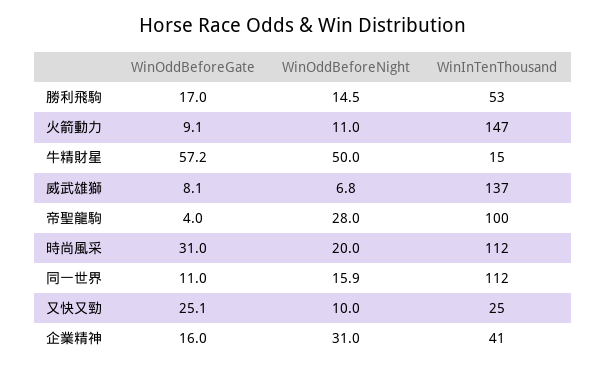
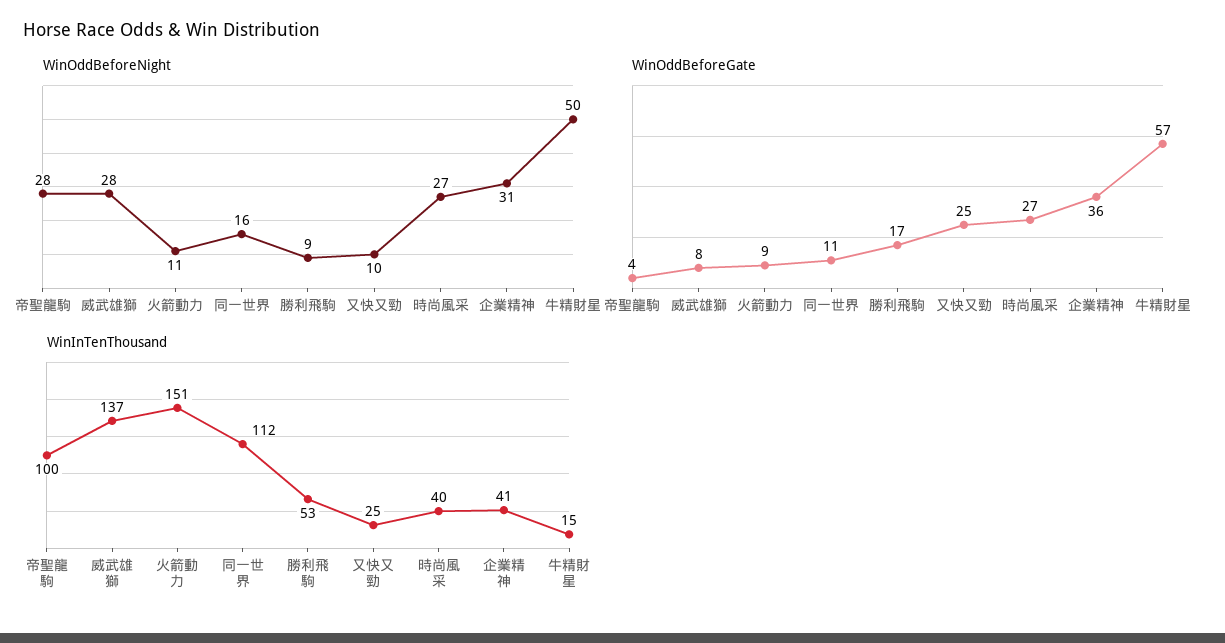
  {
    "WinOddBeforeGate": {
      "勝利飛駒": 17,
      "火箭動力": 9.1,
      "牛精財星": 57.2,
      "威武雄獅": 8.1,
      "帝聖龍駒": 4,
-     "時尚風采": 31,
+     "時尚風采": 27,
      "同一世界": 11,
      "又快又勁": 25.1,
-     "企業精神": 16
+     "企業精神": 36
    },
    "WinOddBeforeNight": {
-     "勝利飛駒": 14.5,
+     "勝利飛駒": 9,
      "火箭動力": 11,
      "牛精財星": 50,
-     "威武雄獅": 6.8,
+     "威武雄獅": 28,
      "帝聖龍駒": 28,
-     "時尚風采": 20,
+     "時尚風采": 27,
      "同一世界": 15.9,
      "又快又勁": 10,
      "企業精神": 31
    },
    "WinInTenThousand": {
      "勝利飛駒": 53,
-     "火箭動力": 147,
+     "火箭動力": 151,
      "牛精財星": 15,
      "威武雄獅": 137,
      "帝聖龍駒": 100,
-     "時尚風采": 112,
+     "時尚風采": 40,
      "同一世界": 112,
      "又快又勁": 25,
      "企業精神": 41
    }
  }

